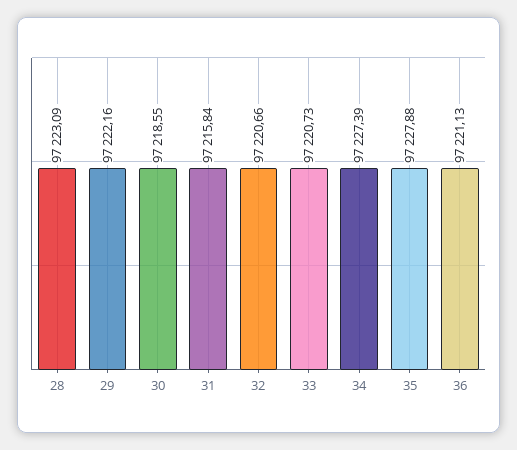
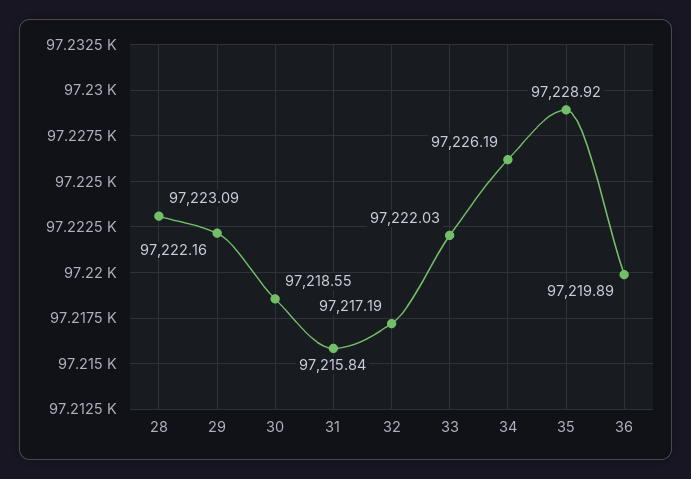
  {
    "28": 97223.09,
    "29": 97222.16,
    "30": 97218.55,
    "31": 97215.84,
-   "32": 97220.66,
+   "32": 97217.19,
-   "33": 97220.73,
+   "33": 97222.03,
-   "34": 97227.39,
+   "34": 97226.19,
-   "35": 97227.88,
+   "35": 97228.92,
-   "36": 97221.13
+   "36": 97219.89
  }

